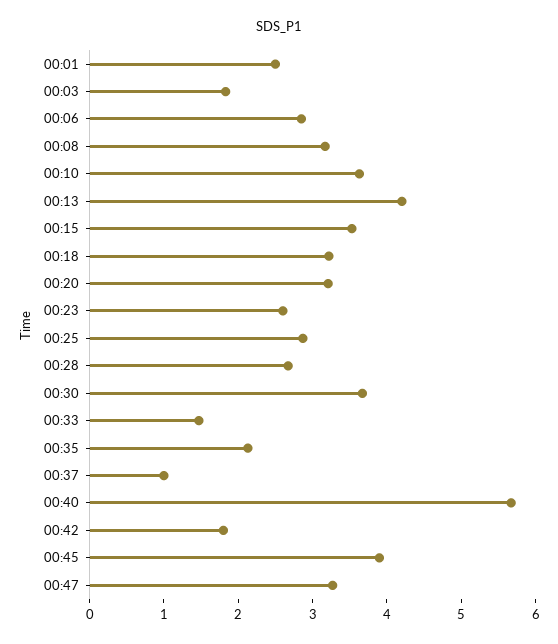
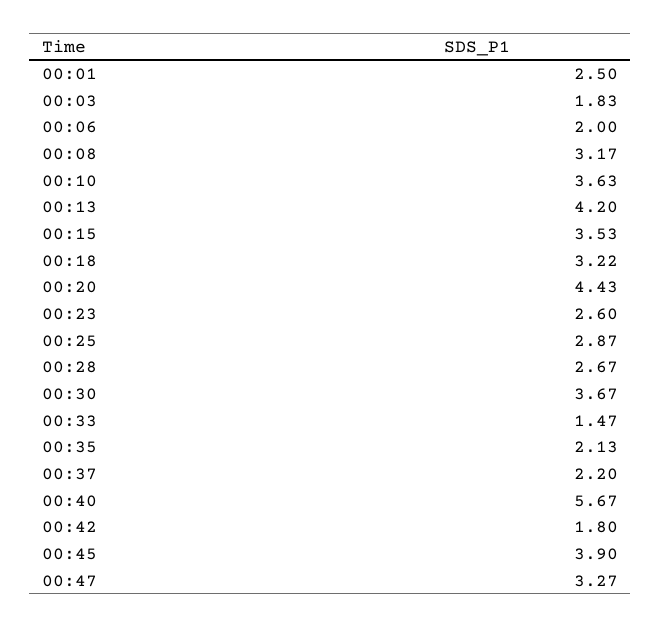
  {
    "00:01": 2.5,
    "00:03": 1.83,
-   "00:06": 2.8,
+   "00:06": 2,
    "00:08": 3.17,
    "00:10": 3.63,
    "00:13": 4.2,
    "00:15": 3.53,
    "00:18": 3.22,
-   "00:20": 3.2,
+   "00:20": 4.43,
    "00:23": 2.6,
    "00:25": 2.87,
    "00:28": 2.67,
    "00:30": 3.67,
    "00:33": 1.47,
    "00:35": 2.13,
-   "00:37": 1,
+   "00:37": 2.2,
    "00:40": 5.67,
    "00:42": 1.8,
    "00:45": 3.9,
    "00:47": 3.27
  }

